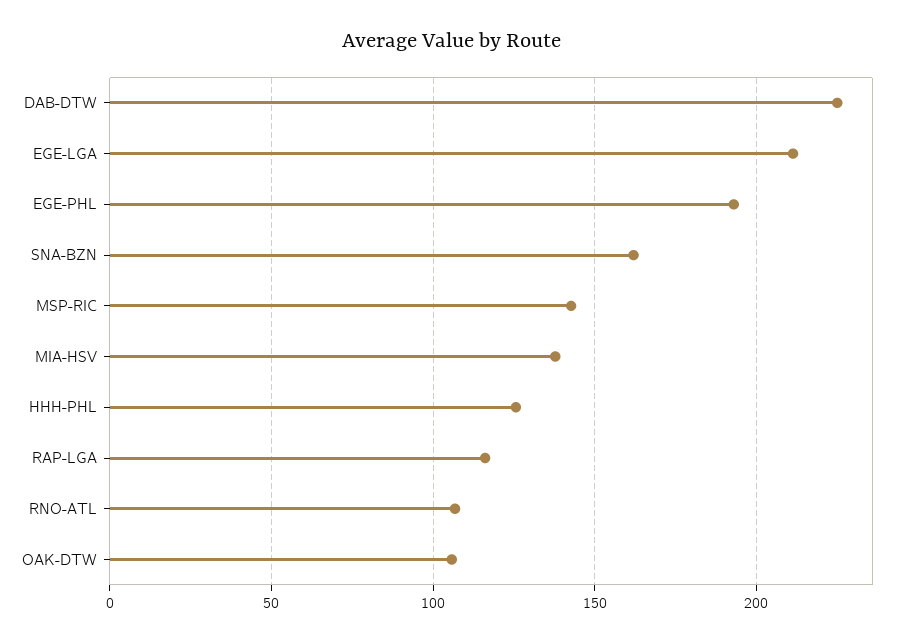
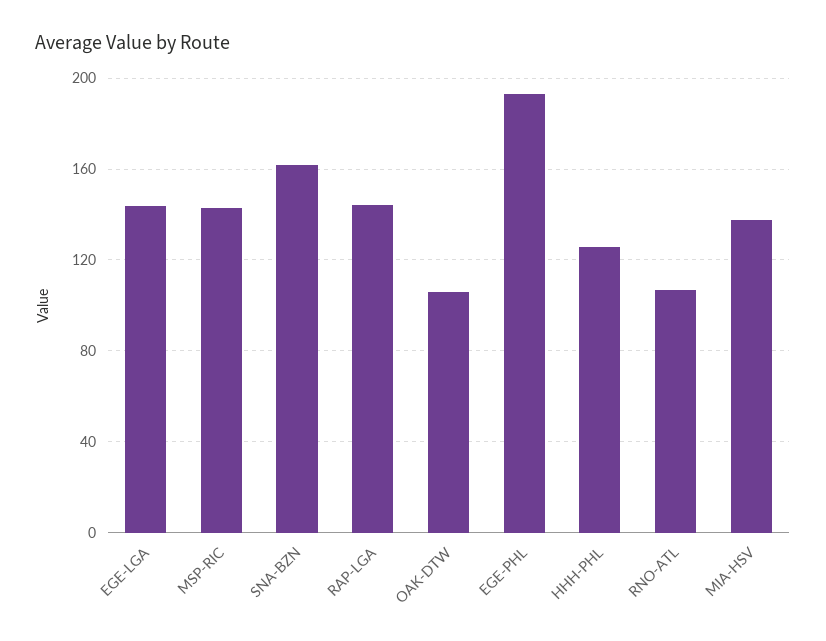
  {
-   "DAB-DTW": 225,
-   "EGE-LGA": 210,
+   "EGE-LGA": 145,
    "EGE-PHL": 195,
    "SNA-BZN": 160,
    "MSP-RIC": 145,
    "MIA-HSV": 140,
    "HHH-PHL": 125,
-   "RAP-LGA": 115,
+   "RAP-LGA": 145,
    "RNO-ATL": 105,
    "OAK-DTW": 105
  }

